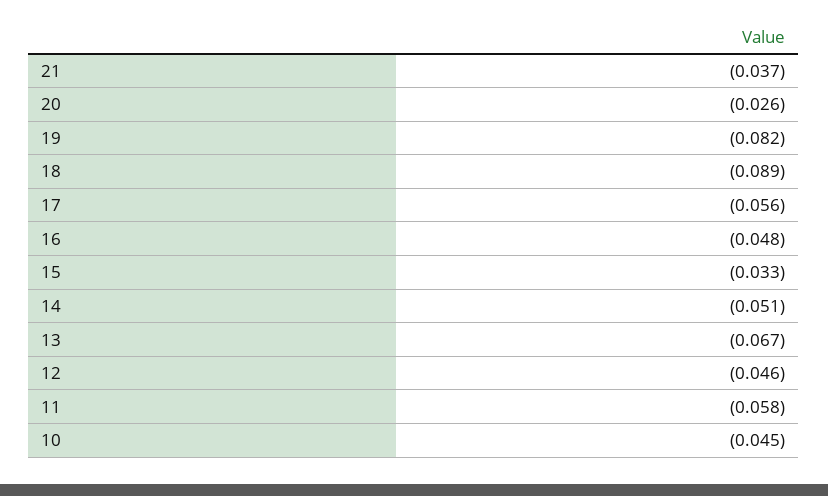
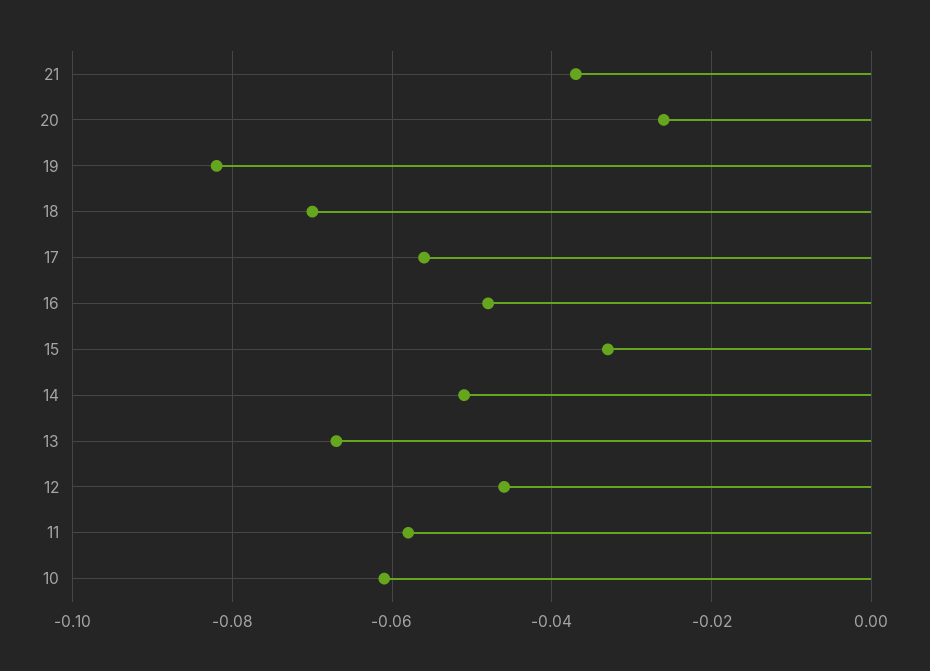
  {
    "21": -0.037,
    "20": -0.026,
    "19": -0.082,
-   "18": -0.089,
+   "18": -0.07,
    "17": -0.056,
    "16": -0.048,
    "15": -0.033,
    "14": -0.051,
    "13": -0.067,
    "12": -0.046,
    "11": -0.058,
-   "10": -0.045
+   "10": -0.06
  }

